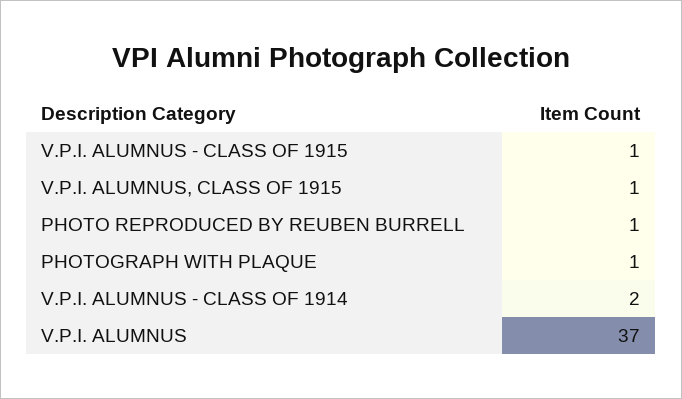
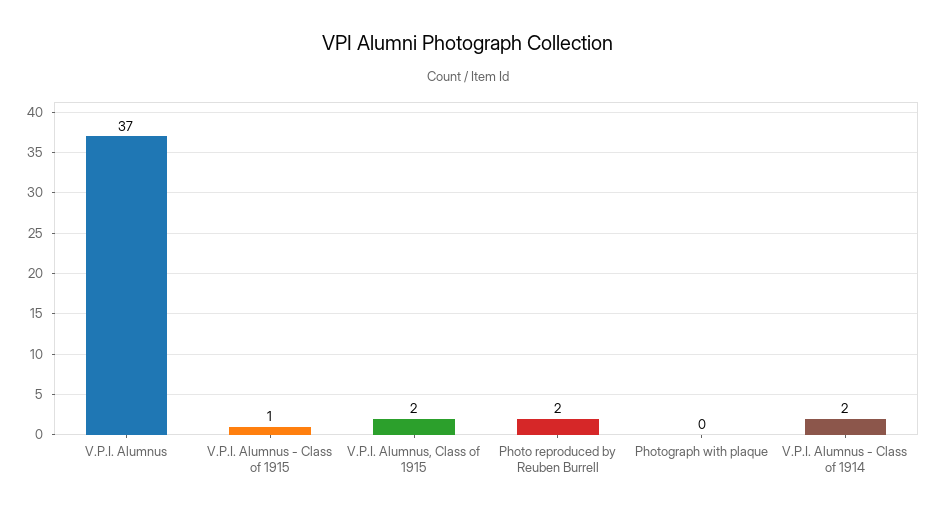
  {
    "V.P.I. ALUMNUS - CLASS OF 1915": 1,
-   "V.P.I. ALUMNUS, CLASS OF 1915": 1,
+   "V.P.I. ALUMNUS, CLASS OF 1915": 2,
-   "PHOTO REPRODUCED BY REUBEN BURRELL": 1,
+   "PHOTO REPRODUCED BY REUBEN BURRELL": 2,
-   "PHOTOGRAPH WITH PLAQUE": 1,
+   "PHOTOGRAPH WITH PLAQUE": 0,
    "V.P.I. ALUMNUS - CLASS OF 1914": 2,
    "V.P.I. ALUMNUS": 37
  }

